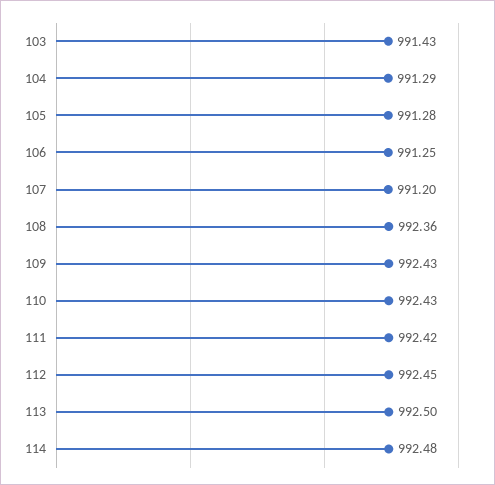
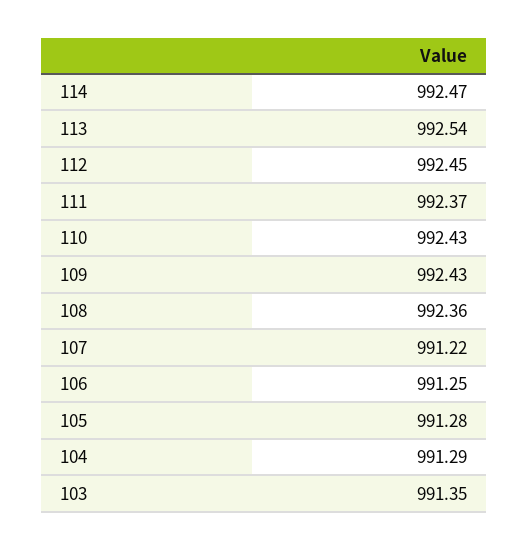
  {
-   "103": 991.43,
+   "103": 991.35,
    "104": 991.29,
    "105": 991.28,
    "106": 991.25,
-   "107": 991.2,
+   "107": 991.22,
    "108": 992.36,
    "109": 992.43,
    "110": 992.43,
-   "111": 992.42,
+   "111": 992.37,
    "112": 992.45,
-   "113": 992.5,
+   "113": 992.54,
-   "114": 992.48
+   "114": 992.47
  }

